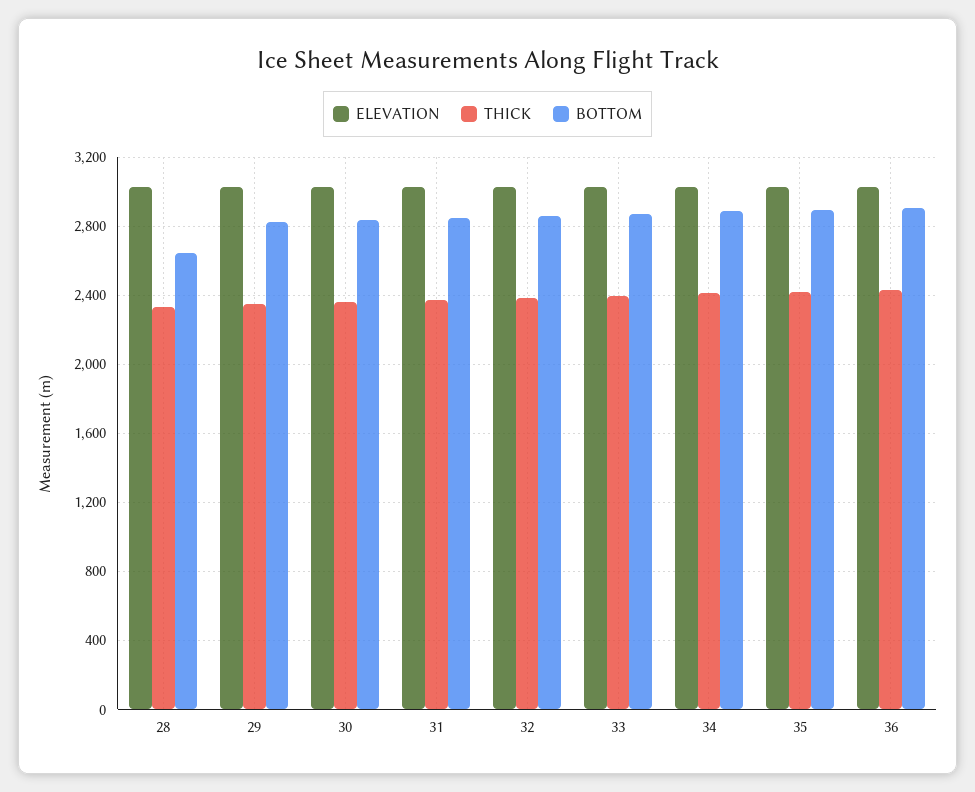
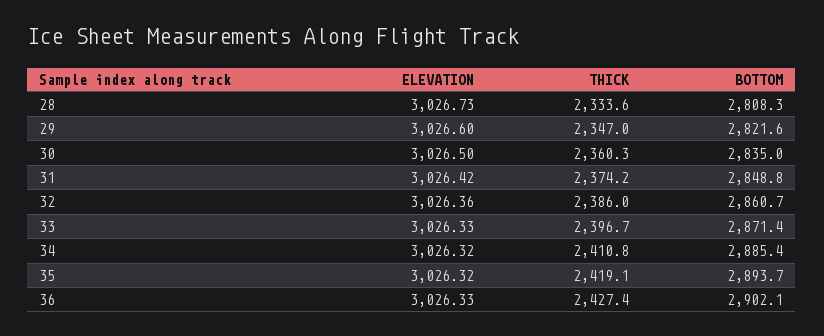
  {
    "ELEVATION": {
      "28": 3026.73,
      "29": 3026.6,
      "30": 3026.5,
      "31": 3026.42,
      "32": 3026.36,
      "33": 3026.33,
      "34": 3026.32,
      "35": 3026.32,
      "36": 3026.33
    },
    "THICK": {
      "28": 2333.6,
      "29": 2347,
      "30": 2360.3,
      "31": 2374.2,
      "32": 2386,
      "33": 2396.7,
      "34": 2410.8,
      "35": 2419.1,
      "36": 2427.4
    },
    "BOTTOM": {
-     "28": 2650,
+     "28": 2808.3,
      "29": 2821.6,
      "30": 2835,
      "31": 2848.8,
      "32": 2860.7,
      "33": 2871.4,
      "34": 2885.4,
      "35": 2893.7,
      "36": 2902.1
    }
  }

